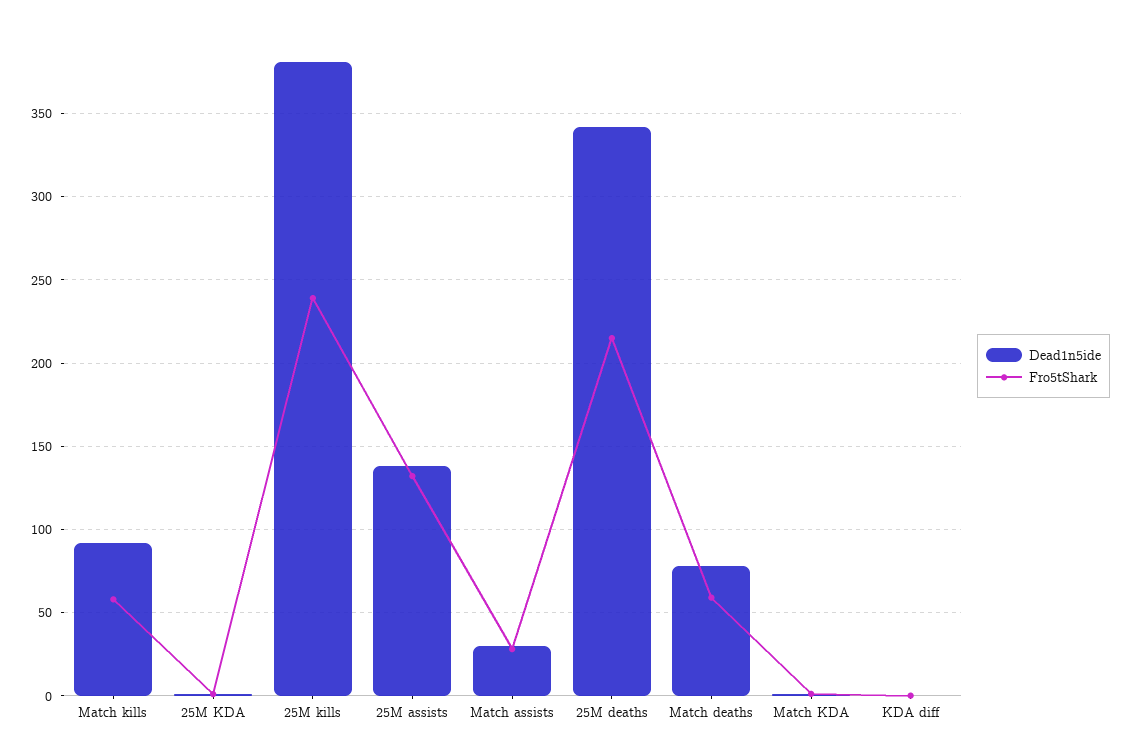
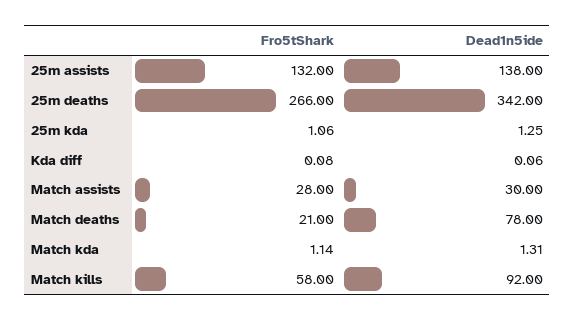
  {
    "Dead1n5ide": {
      "Match kills": 92,
      "25M KDA": 1.25,
-     "25M kills": 380,
      "25M assists": 138,
      "Match assists": 30,
      "25M deaths": 342,
      "Match deaths": 78,
      "Match KDA": 1.31,
      "KDA diff": 0.06
    },
    "Fro5tShark": {
      "Match kills": 58,
      "25M KDA": 1.06,
-     "25M kills": 240,
      "25M assists": 132,
      "Match assists": 28,
-     "25M deaths": 215,
+     "25M deaths": 266,
-     "Match deaths": 60,
+     "Match deaths": 21,
      "Match KDA": 1.14,
      "KDA diff": 0.08
    }
  }

